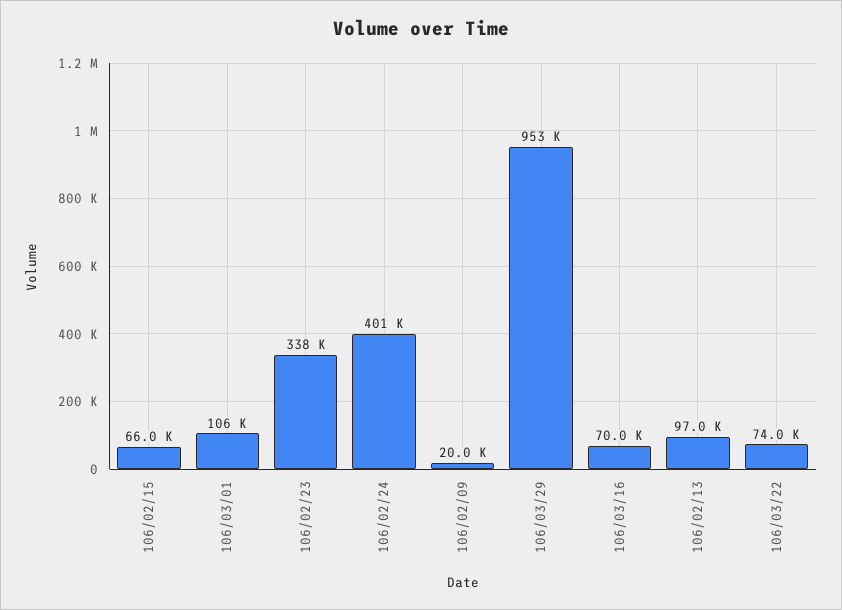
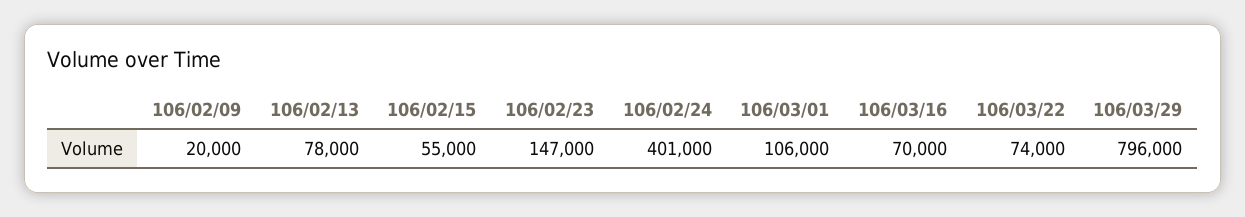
  {
-   "106/02/15": 66000,
+   "106/02/15": 55000,
    "106/03/01": 106000,
-   "106/02/23": 338000,
+   "106/02/23": 147000,
    "106/02/24": 401000,
    "106/02/09": 20000,
-   "106/03/29": 953000,
+   "106/03/29": 796000,
    "106/03/16": 70000,
-   "106/02/13": 97000,
+   "106/02/13": 78000,
    "106/03/22": 74000
  }

